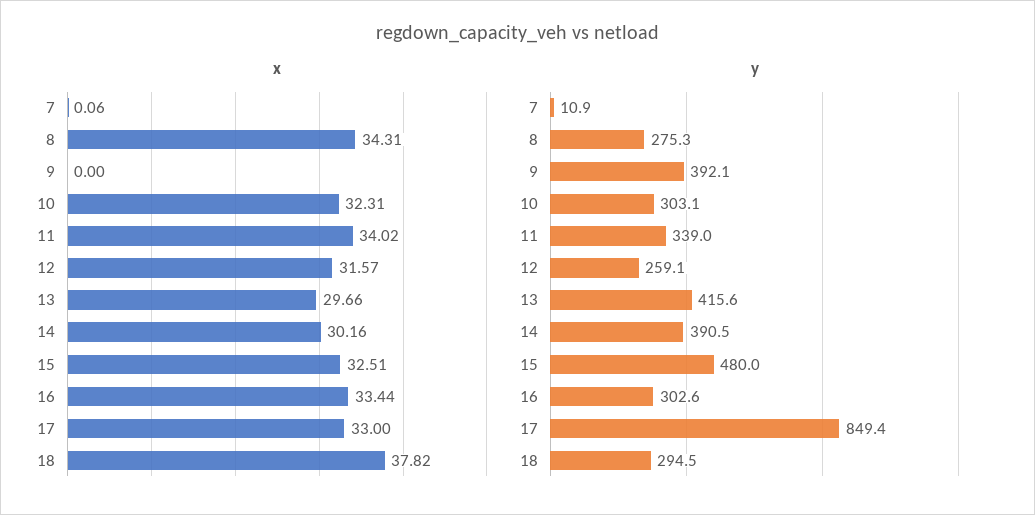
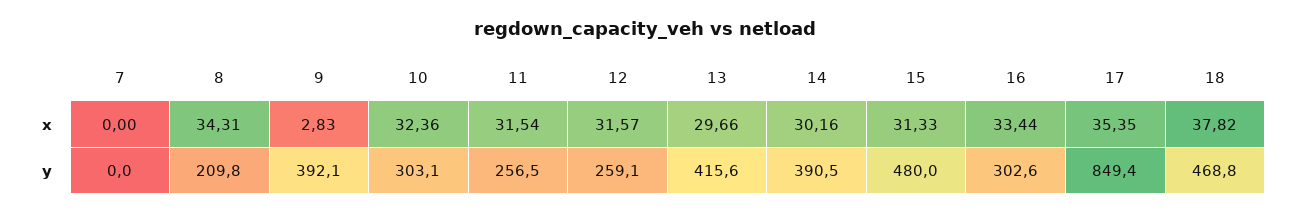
  {
    "x": {
-     "7": 0.06,
+     "7": 0,
      "8": 34.31,
-     "9": 0,
+     "9": 2.83,
-     "10": 32.31,
+     "10": 32.36,
-     "11": 34.02,
+     "11": 31.54,
      "12": 31.57,
      "13": 29.66,
      "14": 30.16,
-     "15": 32.51,
+     "15": 31.33,
      "16": 33.44,
-     "17": 33,
+     "17": 35.35,
      "18": 37.82
    },
    "y": {
-     "7": 10.9,
+     "7": 0,
-     "8": 275.3,
+     "8": 209.8,
      "9": 392.1,
      "10": 303.1,
-     "11": 339,
+     "11": 256.5,
      "12": 259.1,
      "13": 415.6,
      "14": 390.5,
      "15": 480,
      "16": 302.6,
      "17": 849.4,
-     "18": 294.5
+     "18": 468.8
    }
  }

